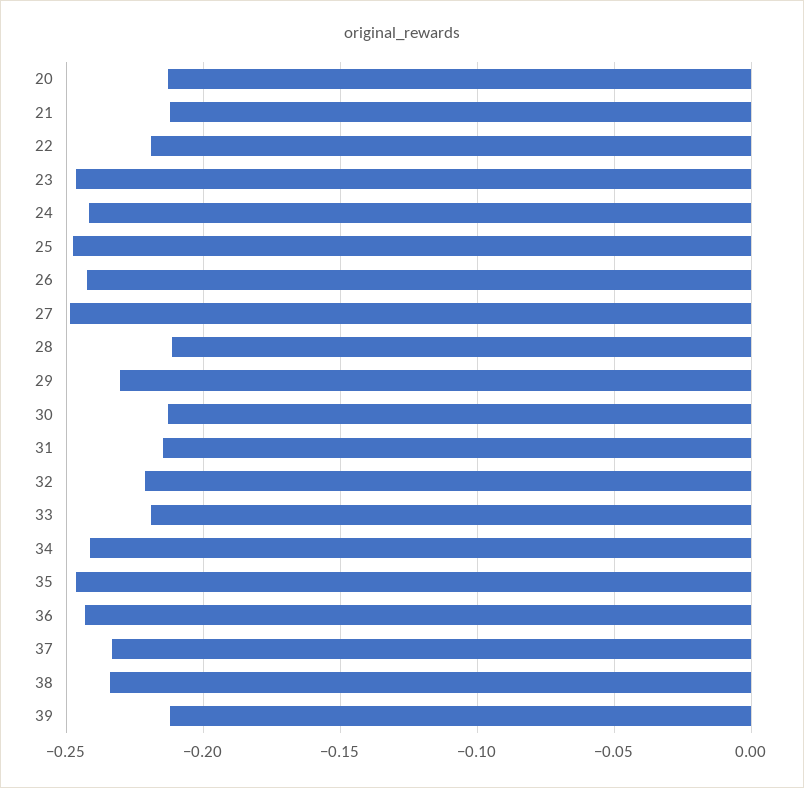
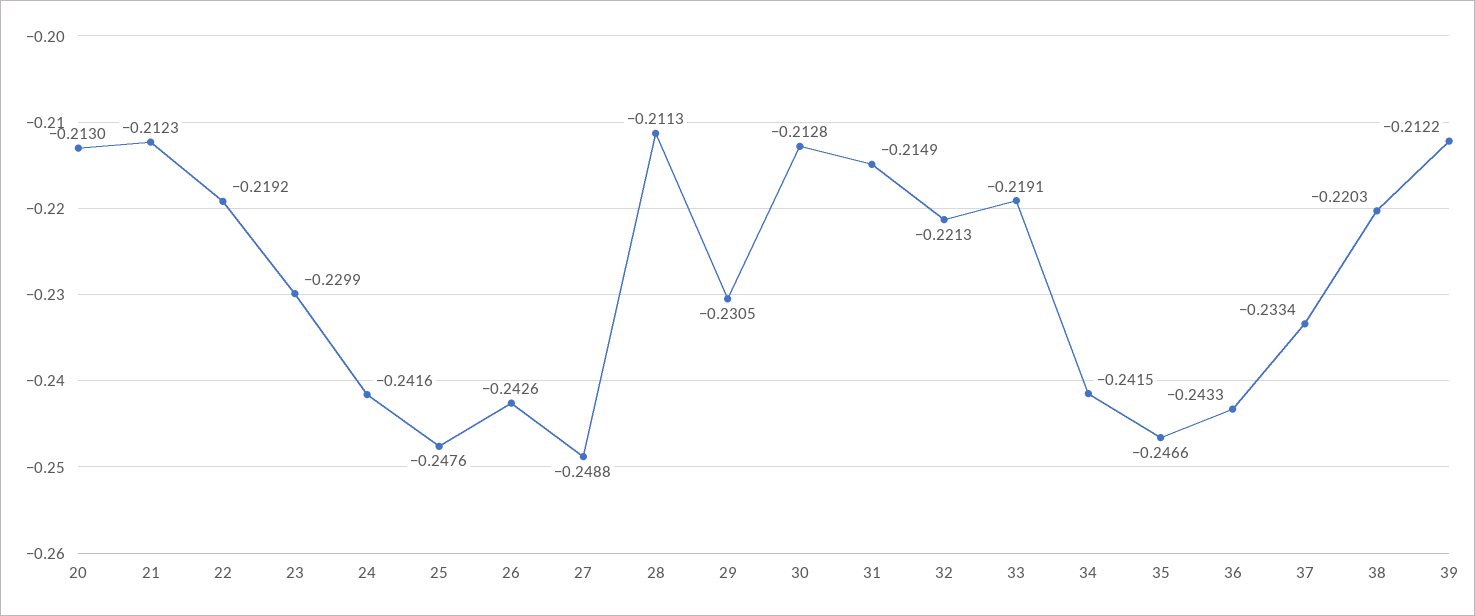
  {
    "20": -0.213,
    "21": -0.2123,
    "22": -0.2192,
-   "23": -0.245,
+   "23": -0.2299,
    "24": -0.2416,
    "25": -0.2476,
    "26": -0.2426,
    "27": -0.2488,
    "28": -0.2113,
    "29": -0.2305,
    "30": -0.2128,
    "31": -0.2149,
    "32": -0.2213,
    "33": -0.2191,
    "34": -0.2415,
    "35": -0.2466,
    "36": -0.2433,
    "37": -0.2334,
-   "38": -0.235,
+   "38": -0.2203,
    "39": -0.2122
  }

